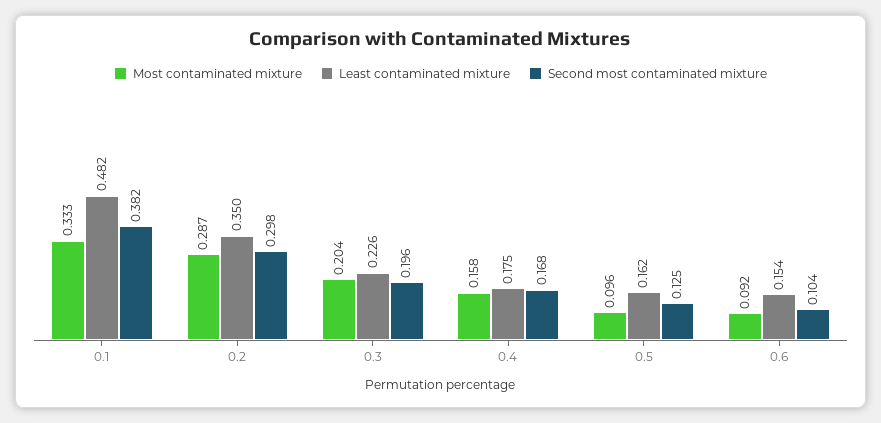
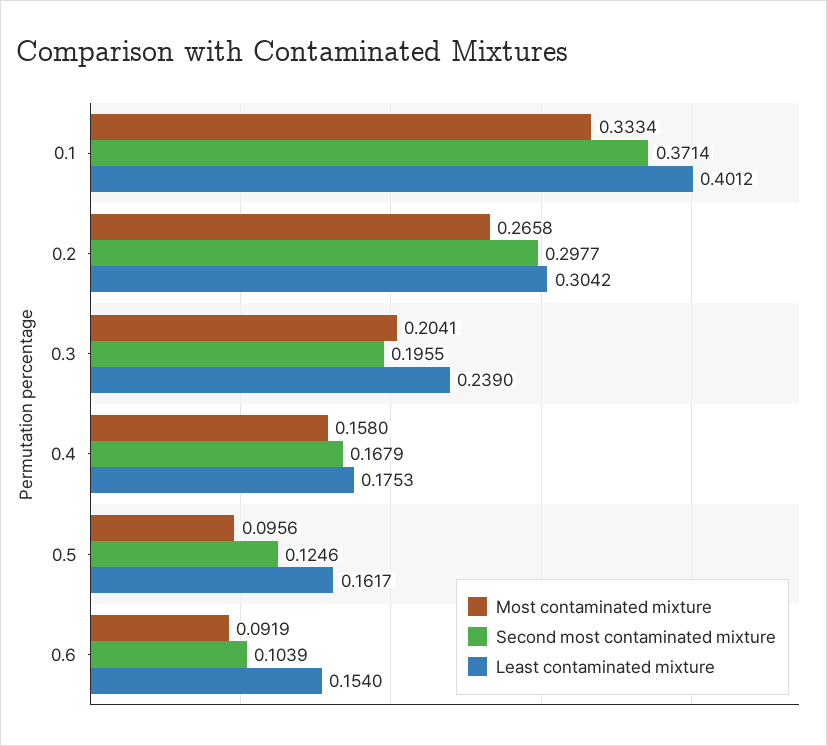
  {
    "Most contaminated mixture": {
      "0.1": 0.3334,
-     "0.2": 0.287,
+     "0.2": 0.2658,
      "0.3": 0.2041,
      "0.4": 0.158,
      "0.5": 0.0956,
      "0.6": 0.0919
    },
    "Least contaminated mixture": {
-     "0.1": 0.482,
+     "0.1": 0.4012,
-     "0.2": 0.35,
+     "0.2": 0.3042,
-     "0.3": 0.226,
+     "0.3": 0.239,
      "0.4": 0.1753,
      "0.5": 0.1617,
      "0.6": 0.154
    },
    "Second most contaminated mixture": {
-     "0.1": 0.382,
+     "0.1": 0.3714,
      "0.2": 0.2977,
      "0.3": 0.1955,
      "0.4": 0.1679,
      "0.5": 0.1246,
      "0.6": 0.1039
    }
  }

